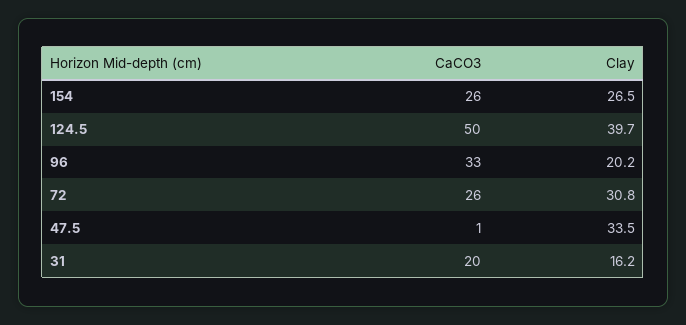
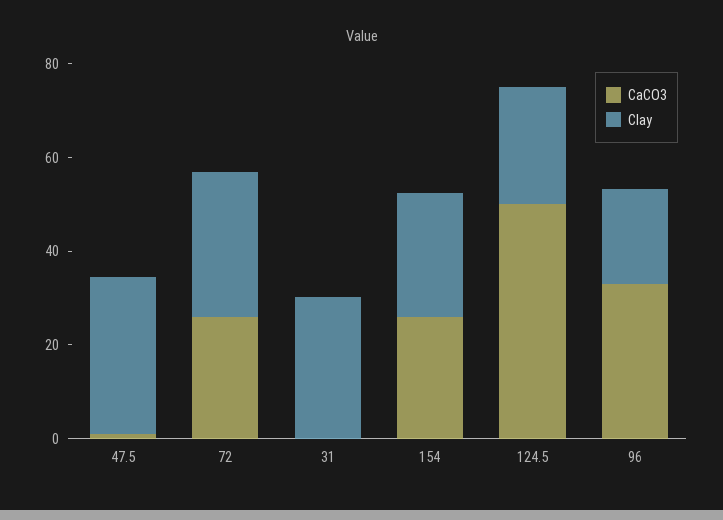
  {
    "CaCO3": {
      "154": 26,
      "124.5": 50,
      "96": 33,
      "72": 26,
      "47.5": 1,
-     "31": 20
+     "31": 0
    },
    "Clay": {
      "154": 26.5,
-     "124.5": 39.7,
+     "124.5": 25,
      "96": 20.2,
      "72": 30.8,
      "47.5": 33.5,
-     "31": 16.2
+     "31": 30
    }
  }

